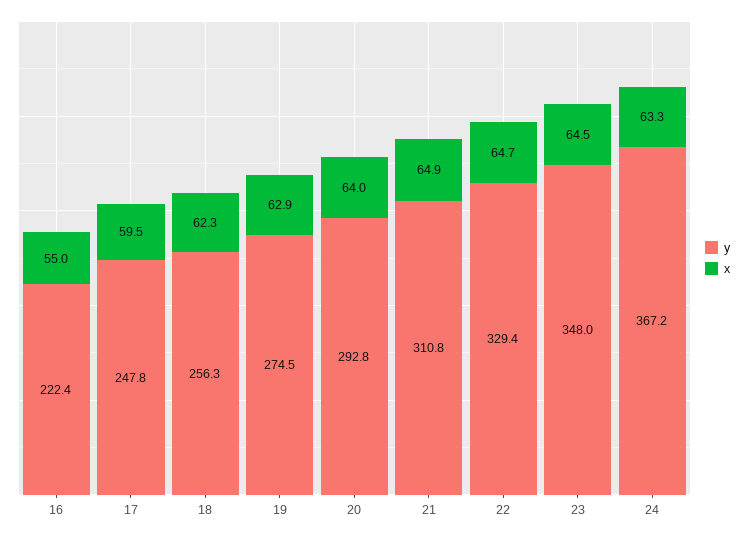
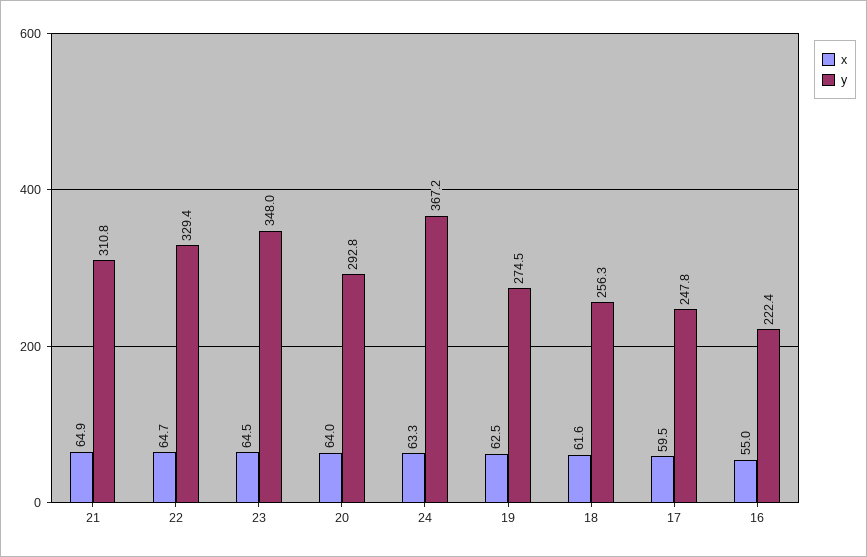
  {
    "y": {
      "16": 222.4,
      "17": 247.8,
      "18": 256.3,
      "19": 274.5,
      "20": 292.8,
      "21": 310.8,
      "22": 329.4,
      "23": 348,
      "24": 367.2
    },
    "x": {
      "16": 55,
      "17": 59.5,
-     "18": 62.3,
+     "18": 61.6,
-     "19": 62.9,
+     "19": 62.5,
      "20": 64,
      "21": 64.9,
      "22": 64.7,
      "23": 64.5,
      "24": 63.3
    }
  }

